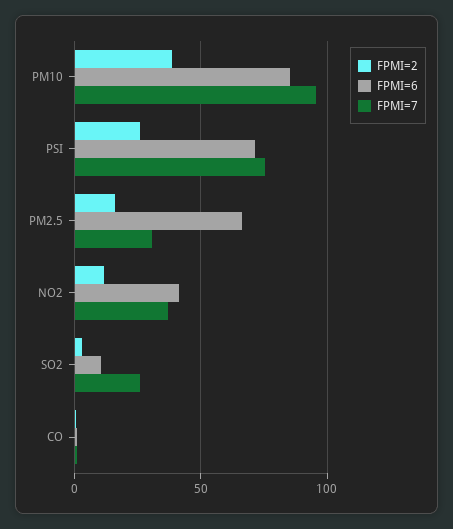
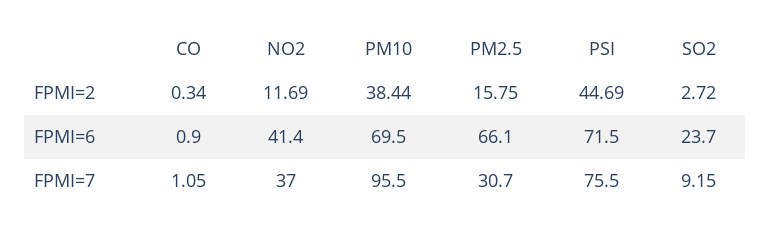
  {
    "FPMI=2": {
      "PM10": 38.44,
-     "PSI": 25,
+     "PSI": 44.69,
      "PM2.5": 15.75,
      "NO2": 11.69,
      "SO2": 2.72,
      "CO": 0.34
    },
    "FPMI=6": {
-     "PM10": 85,
+     "PM10": 69.5,
      "PSI": 71.5,
      "PM2.5": 66.1,
      "NO2": 41.4,
-     "SO2": 10,
+     "SO2": 23.7,
      "CO": 0.9
    },
    "FPMI=7": {
      "PM10": 95.5,
      "PSI": 75.5,
      "PM2.5": 30.7,
      "NO2": 37,
-     "SO2": 25,
+     "SO2": 9.15,
      "CO": 1.05
    }
  }

